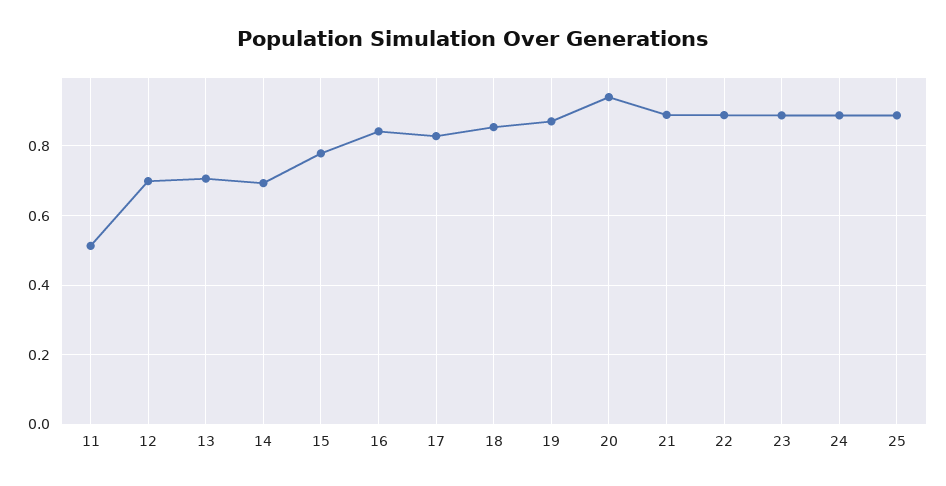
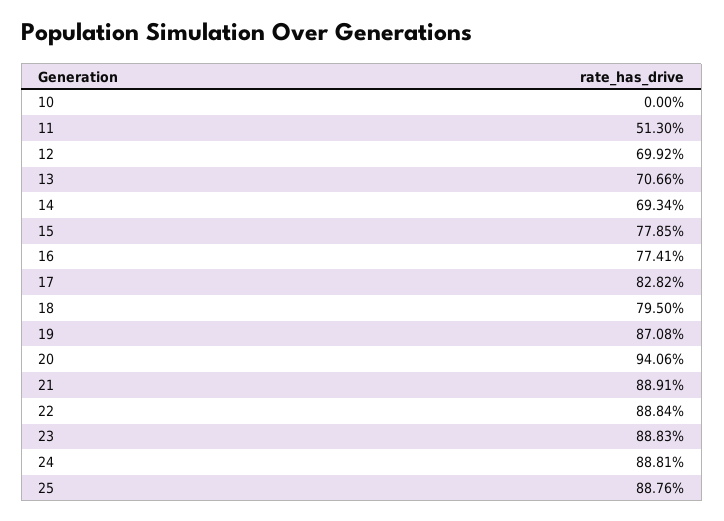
  {
    "11": 0.513,
    "12": 0.6992,
    "13": 0.7066,
    "14": 0.6934,
    "15": 0.7785,
-   "16": 0.84,
+   "16": 0.7741,
    "17": 0.8282,
-   "18": 0.86,
+   "18": 0.795,
    "19": 0.8708,
    "20": 0.9406,
    "21": 0.8891,
    "22": 0.8884,
    "23": 0.8883,
    "24": 0.8881,
-   "25": 0.8876
+   "25": 0.8876,
+   "10": 0
  }

